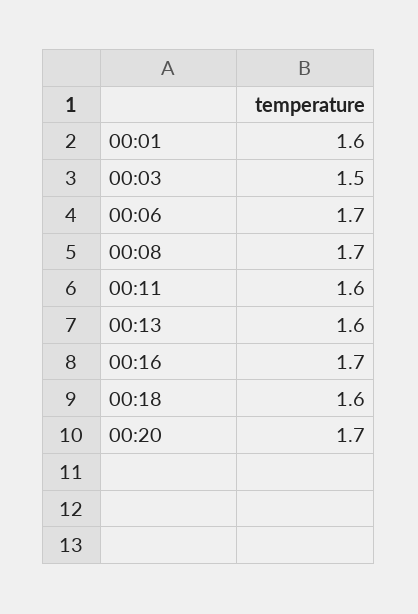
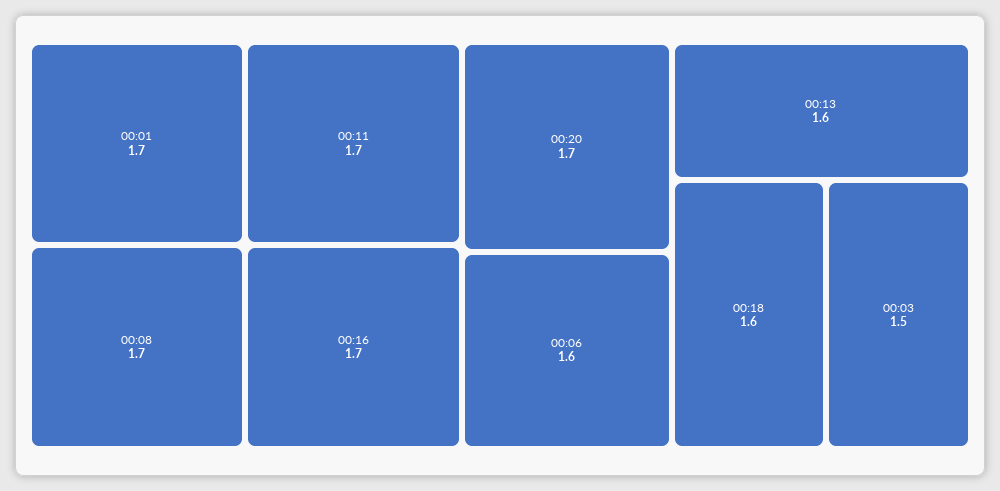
  {
-   "00:01": 1.6,
+   "00:01": 1.7,
    "00:03": 1.5,
-   "00:06": 1.7,
+   "00:06": 1.6,
    "00:08": 1.7,
-   "00:11": 1.6,
+   "00:11": 1.7,
    "00:13": 1.6,
    "00:16": 1.7,
    "00:18": 1.6,
    "00:20": 1.7
  }

